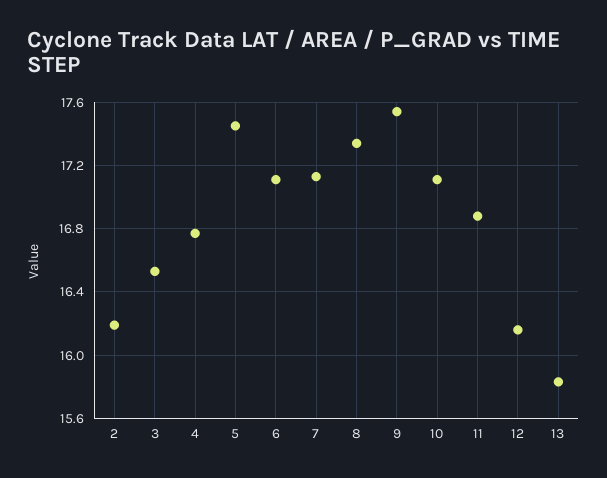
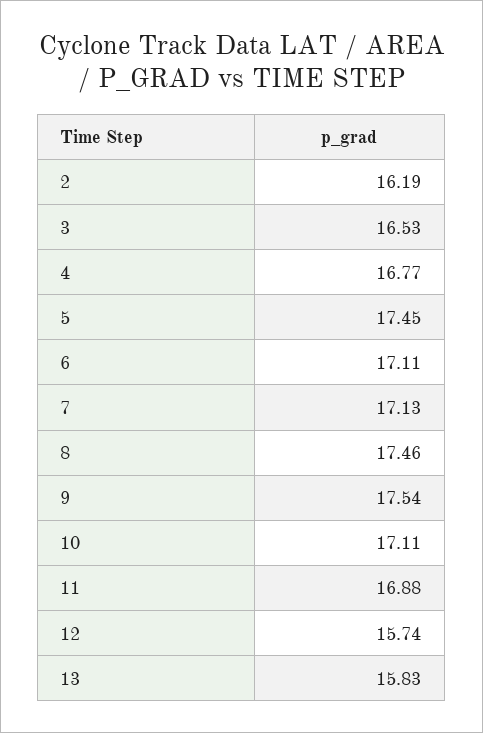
  {
    "2": 16.19,
    "3": 16.53,
    "4": 16.77,
    "5": 17.45,
    "6": 17.11,
    "7": 17.13,
-   "8": 17.35,
+   "8": 17.46,
    "9": 17.54,
    "10": 17.11,
    "11": 16.88,
-   "12": 16.15,
+   "12": 15.74,
    "13": 15.83
  }

